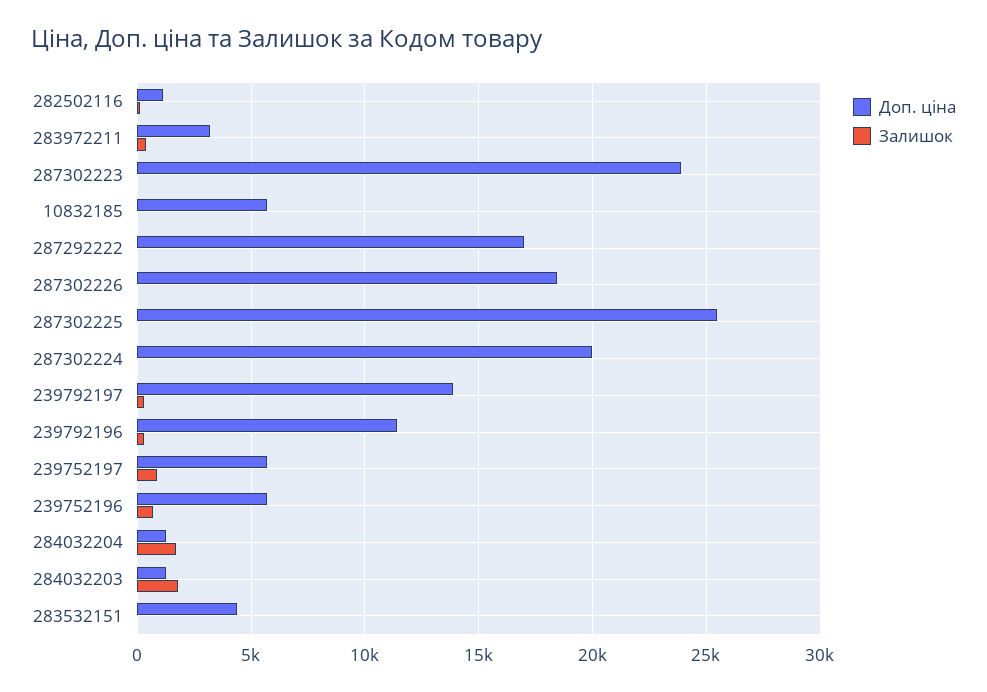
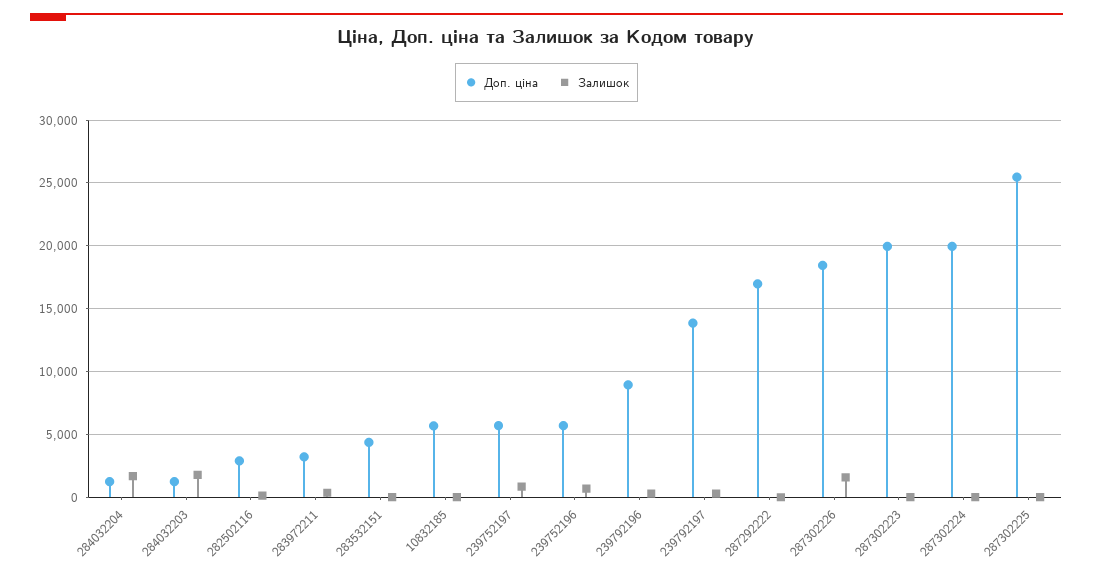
  {
    "Доп. ціна": {
-     "282502116": 1000,
+     "282502116": 3000,
      "283972211": 3000,
-     "287302223": 24000,
+     "287302223": 20000,
      "10832185": 5500,
      "287292222": 17000,
      "287302226": 18500,
      "287302225": 25500,
      "287302224": 20000,
      "239792197": 14000,
-     "239792196": 11500,
+     "239792196": 9000,
      "239752197": 5500,
      "239752196": 5500,
      "284032204": 1000,
      "284032203": 1000,
      "283532151": 4500
    },
    "Залишок": {
      "282502116": 0,
      "283972211": 500,
      "287302223": 0,
      "10832185": 0,
      "287292222": 0,
-     "287302226": 0,
+     "287302226": 1500,
      "287302225": 0,
      "287302224": 0,
      "239792197": 500,
      "239792196": 500,
      "239752197": 1000,
      "239752196": 500,
      "284032204": 1500,
      "284032203": 2000,
      "283532151": 0
    }
  }

